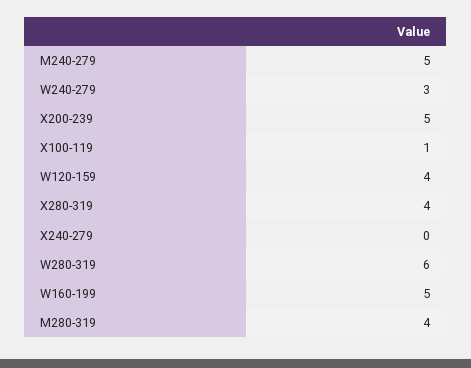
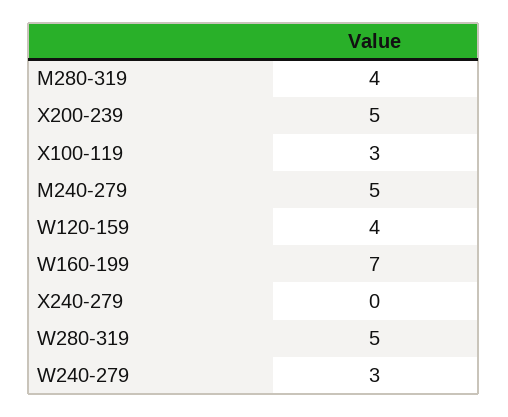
  {
    "M240-279": 5,
    "W240-279": 3,
    "X200-239": 5,
-   "X100-119": 1,
+   "X100-119": 3,
    "W120-159": 4,
-   "X280-319": 4,
    "X240-279": 0,
-   "W280-319": 6,
+   "W280-319": 5,
-   "W160-199": 5,
+   "W160-199": 7,
    "M280-319": 4
  }

